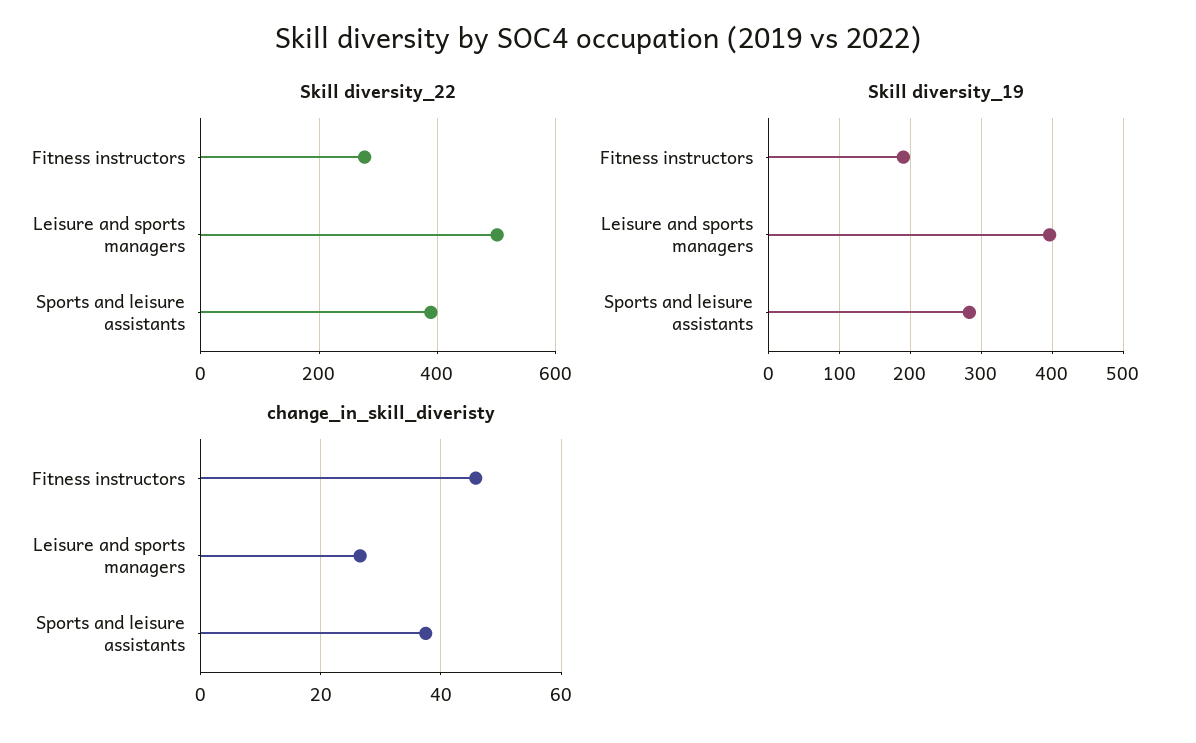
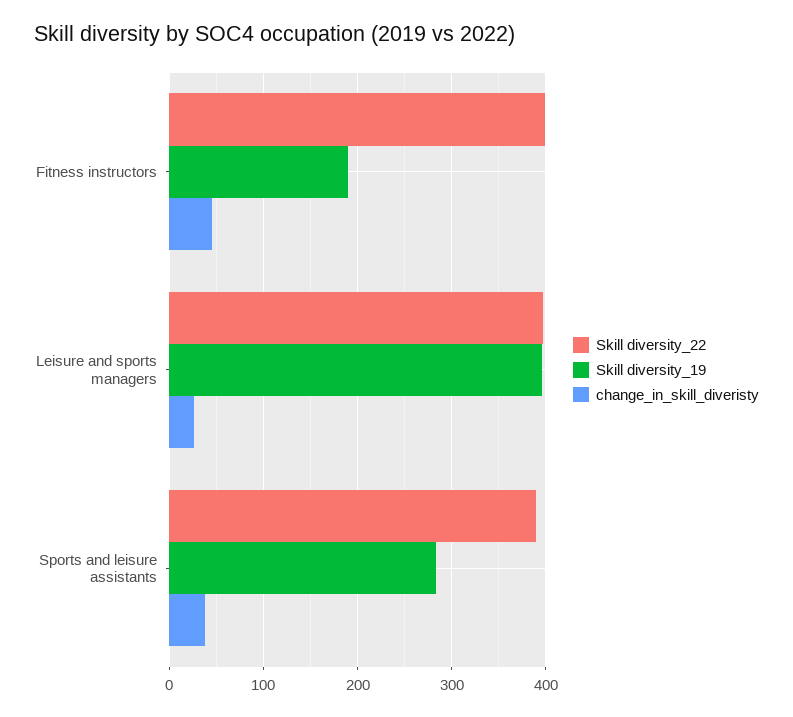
  {
    "Skill diversity_22": {
-     "Fitness instructors": 280,
+     "Fitness instructors": 400,
-     "Leisure and sports managers": 500,
+     "Leisure and sports managers": 400,
      "Sports and leisure assistants": 390
    },
    "Skill diversity_19": {
      "Fitness instructors": 190,
      "Leisure and sports managers": 400,
      "Sports and leisure assistants": 280
    },
    "change_in_skill_diveristy": {
      "Fitness instructors": 46,
      "Leisure and sports managers": 26,
      "Sports and leisure assistants": 38
    }
  }

